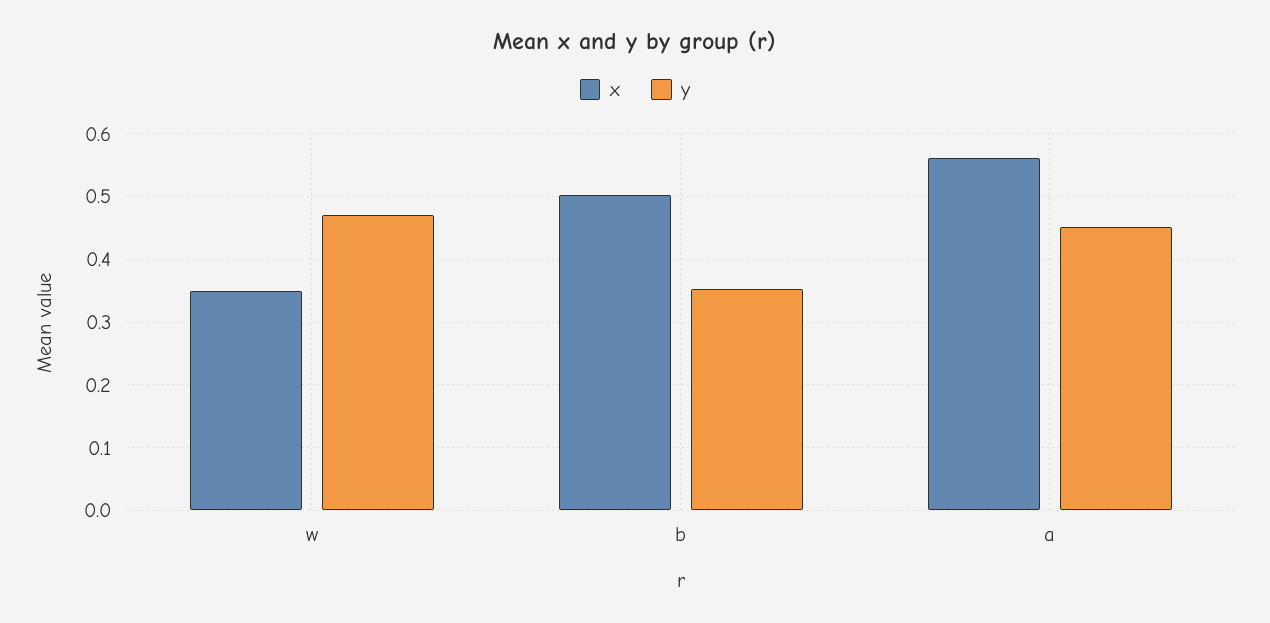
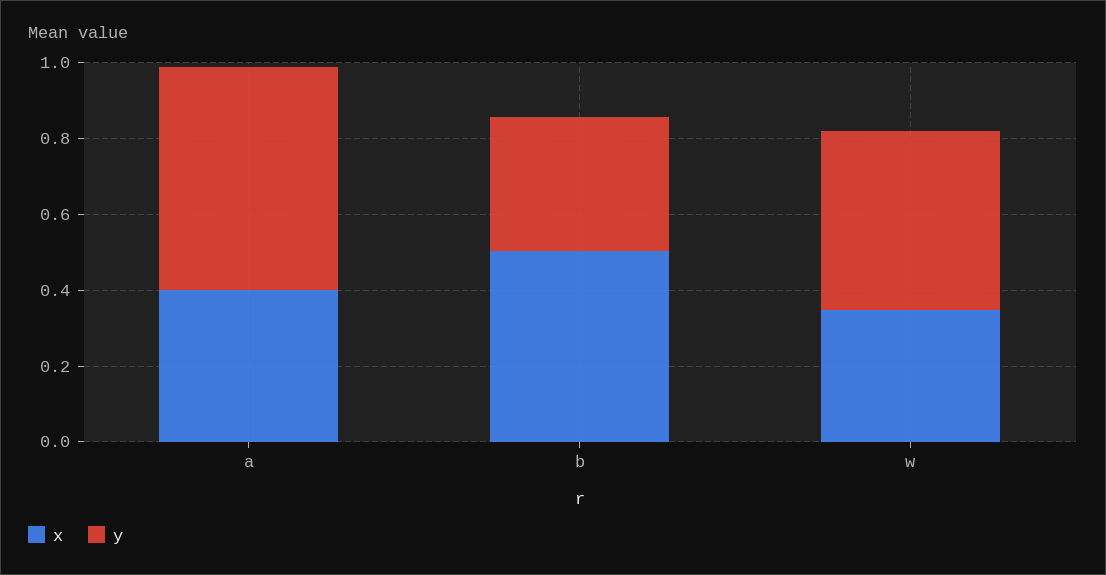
  {
    "x": {
      "w": 0.35,
      "b": 0.5,
-     "a": 0.56
+     "a": 0.4
    },
    "y": {
      "w": 0.47,
      "b": 0.35,
-     "a": 0.45
+     "a": 0.6
    }
  }

